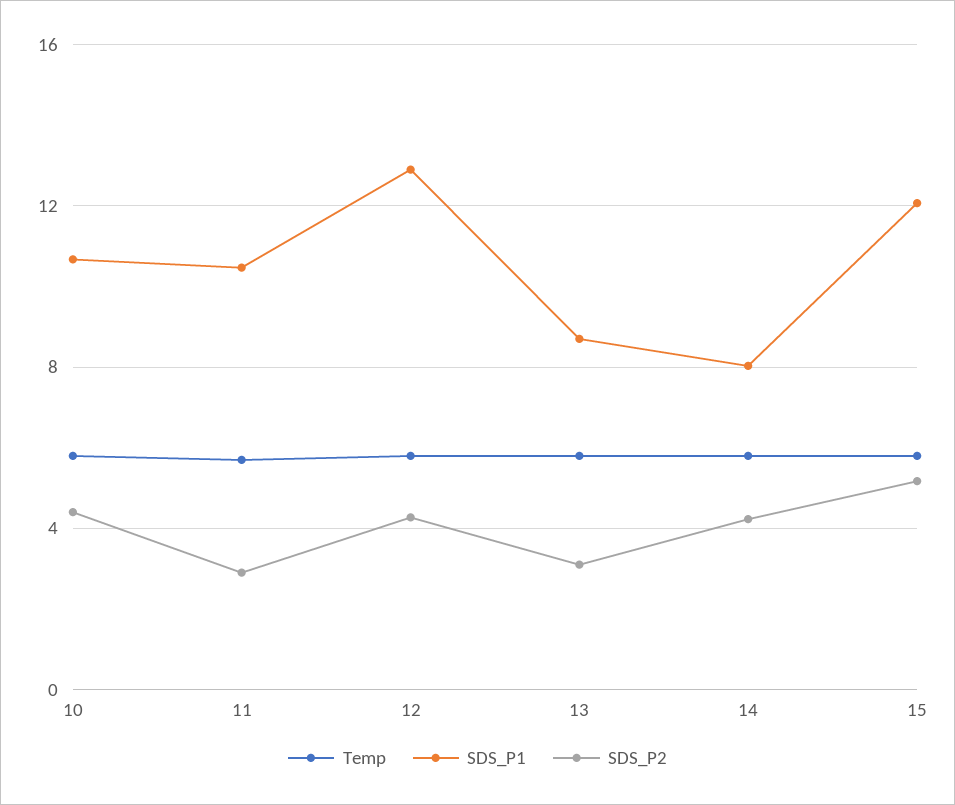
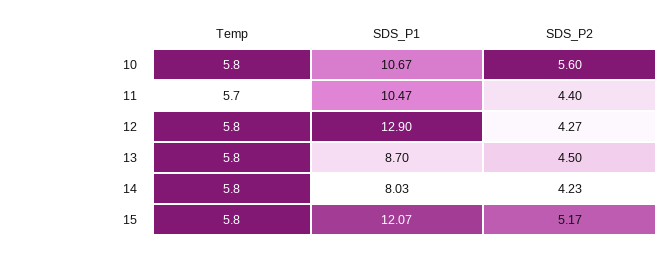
  {
    "Temp": {
      "10": 5.8,
      "11": 5.7,
      "12": 5.8,
      "13": 5.8,
      "14": 5.8,
      "15": 5.8
    },
    "SDS_P1": {
      "10": 10.67,
      "11": 10.47,
      "12": 12.9,
      "13": 8.7,
      "14": 8.03,
      "15": 12.07
    },
    "SDS_P2": {
-     "10": 4.5,
+     "10": 5.6,
-     "11": 3,
+     "11": 4.4,
      "12": 4.27,
-     "13": 3,
+     "13": 4.5,
      "14": 4.23,
      "15": 5.17
    }
  }

